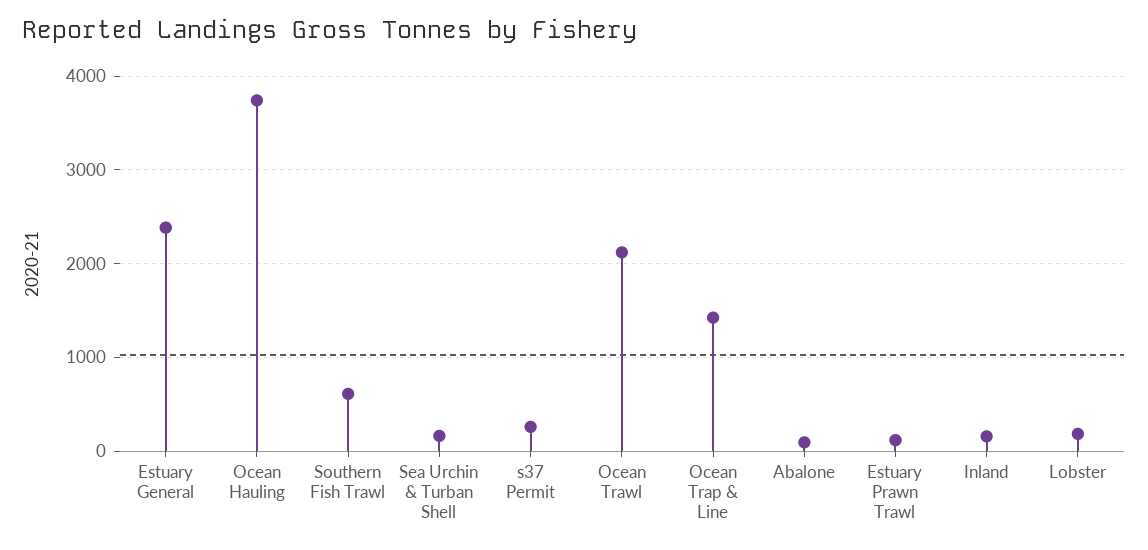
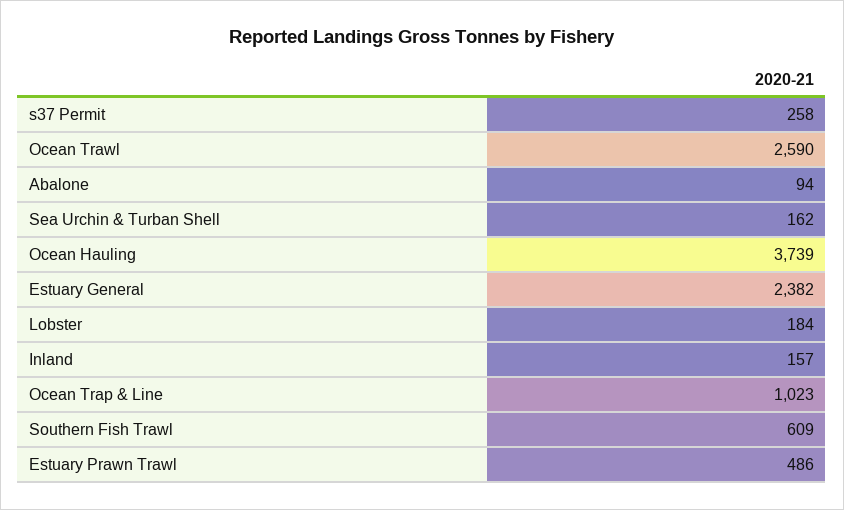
  {
    "Estuary General": 2382,
    "Ocean Hauling": 3739,
    "Southern Fish Trawl": 609,
    "Sea Urchin & Turban Shell": 162,
    "s37 Permit": 258,
-   "Ocean Trawl": 2100,
+   "Ocean Trawl": 2590,
-   "Ocean Trap & Line": 1400,
+   "Ocean Trap & Line": 1023,
    "Abalone": 94,
-   "Estuary Prawn Trawl": 100,
+   "Estuary Prawn Trawl": 486,
    "Inland": 157,
    "Lobster": 184
  }

